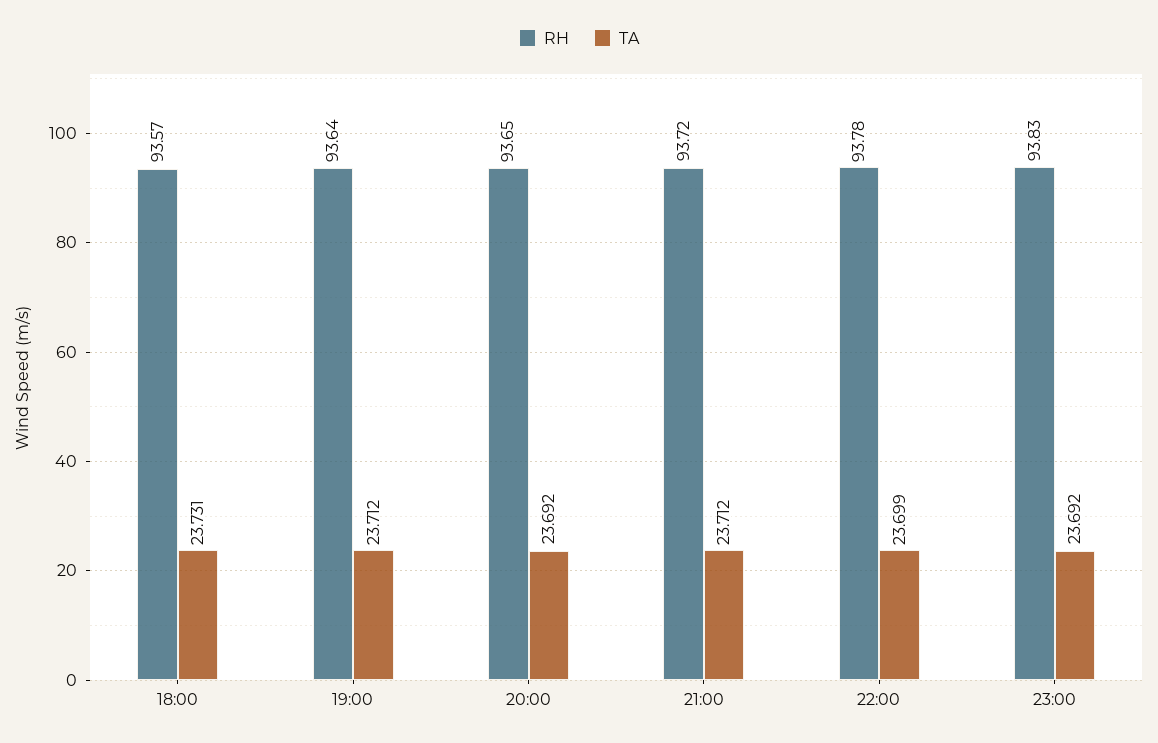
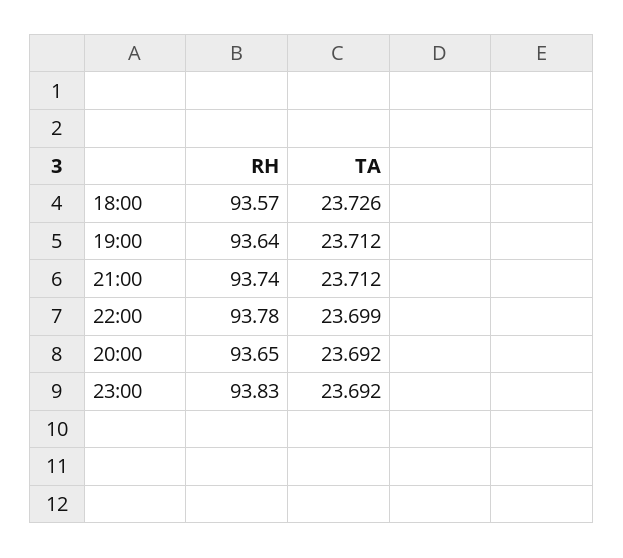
  {
    "RH": {
      "18:00": 93.57,
      "19:00": 93.64,
      "20:00": 93.65,
-     "21:00": 93.72,
+     "21:00": 93.74,
      "22:00": 93.78,
      "23:00": 93.83
    },
    "TA": {
-     "18:00": 23.731,
+     "18:00": 23.726,
      "19:00": 23.712,
      "20:00": 23.692,
      "21:00": 23.712,
      "22:00": 23.699,
      "23:00": 23.692
    }
  }

